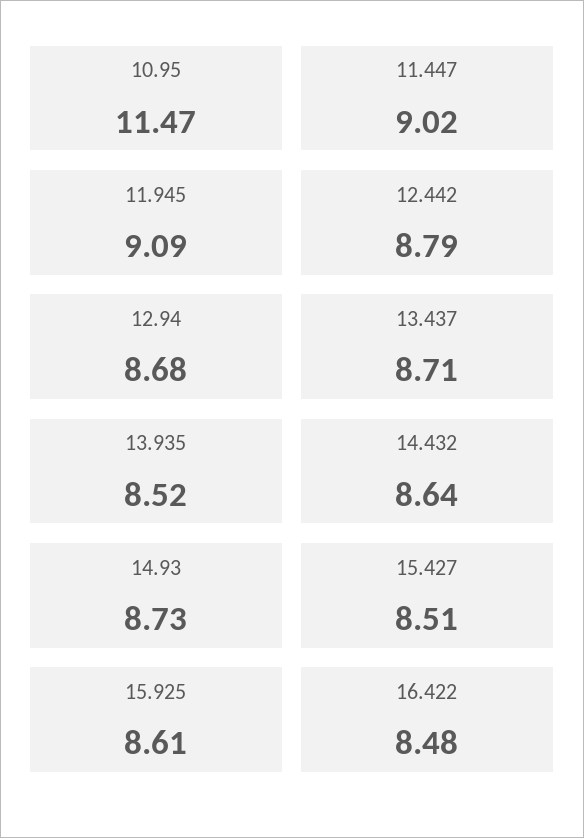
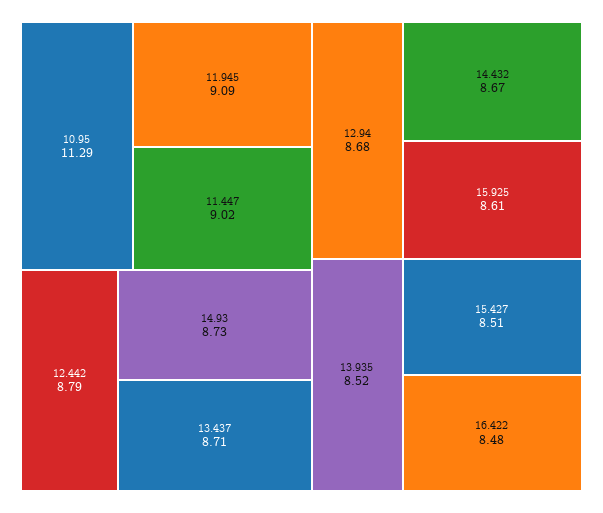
  {
-   "10.95": 11.47,
+   "10.95": 11.29,
    "11.447": 9.02,
    "11.945": 9.09,
    "12.442": 8.79,
    "12.94": 8.68,
    "13.437": 8.71,
    "13.935": 8.52,
-   "14.432": 8.64,
+   "14.432": 8.67,
    "14.93": 8.73,
    "15.427": 8.51,
    "15.925": 8.61,
    "16.422": 8.48
  }

